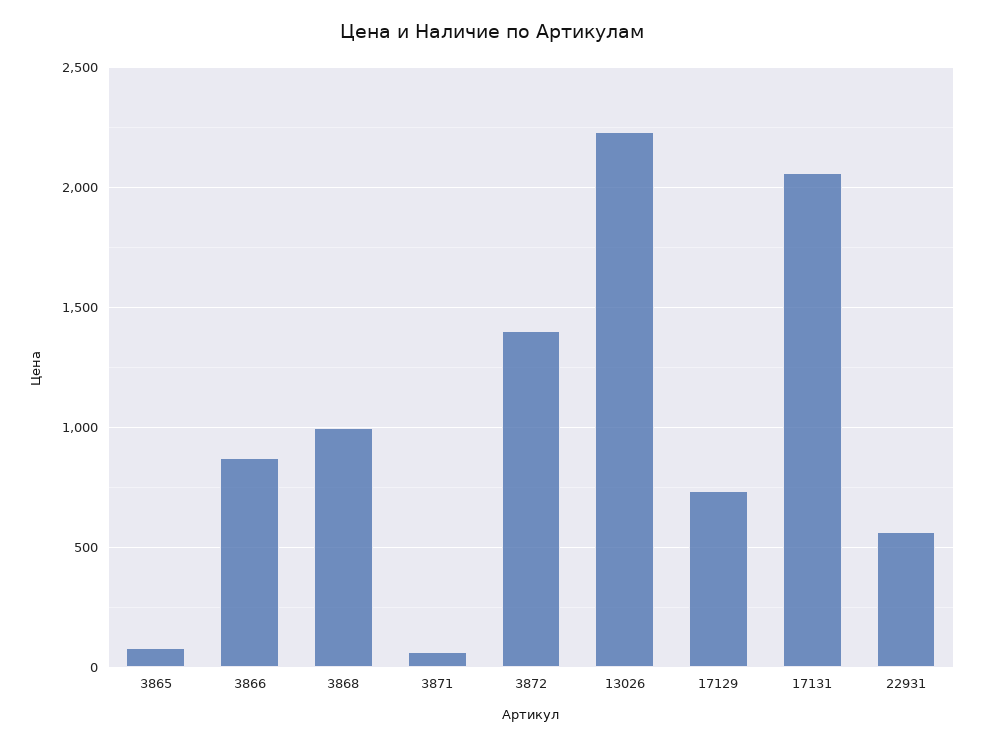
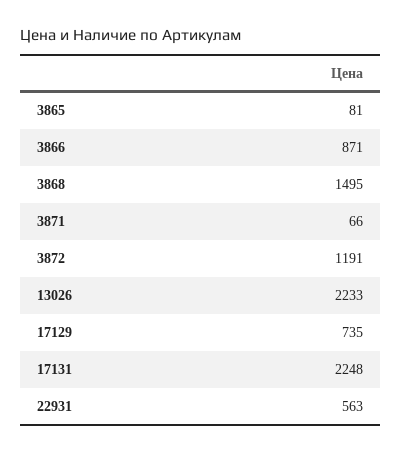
  {
    "3865": 81,
    "3866": 871,
-   "3868": 1000,
+   "3868": 1495,
    "3871": 66,
-   "3872": 1400,
+   "3872": 1191,
    "13026": 2233,
    "17129": 735,
-   "17131": 2050,
+   "17131": 2248,
    "22931": 563
  }

